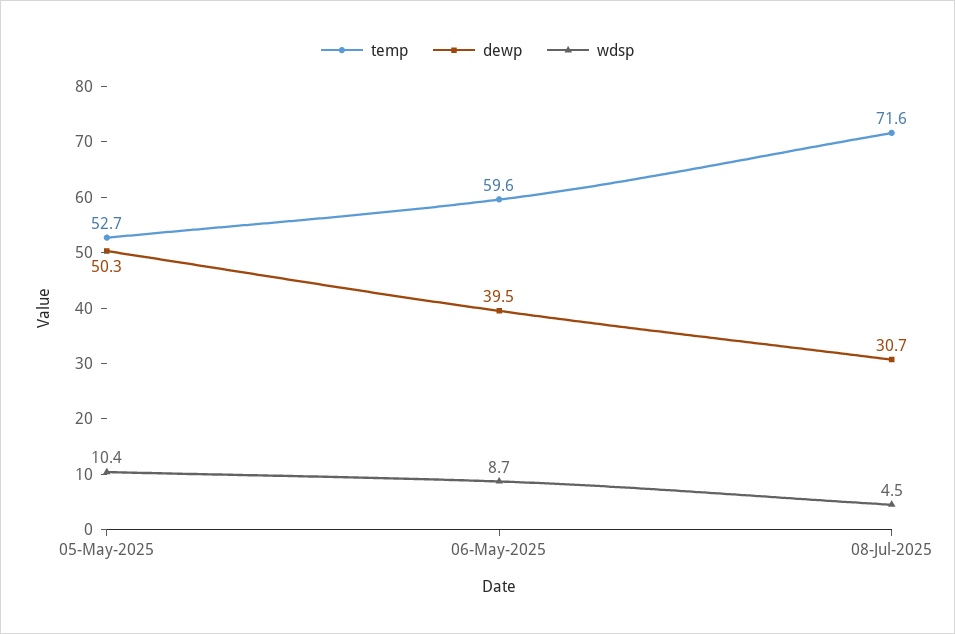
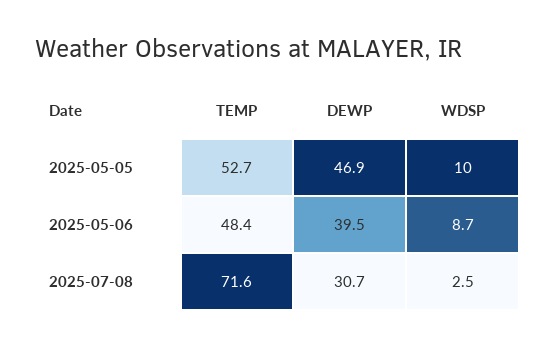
  {
    "temp": {
      "05-May-2025": 52.7,
-     "06-May-2025": 59.6,
+     "06-May-2025": 48.4,
      "08-Jul-2025": 71.6
    },
    "dewp": {
-     "05-May-2025": 50.3,
+     "05-May-2025": 46.9,
      "06-May-2025": 39.5,
      "08-Jul-2025": 30.7
    },
    "wdsp": {
-     "05-May-2025": 10.4,
+     "05-May-2025": 10,
      "06-May-2025": 8.7,
-     "08-Jul-2025": 4.5
+     "08-Jul-2025": 2.5
    }
  }

